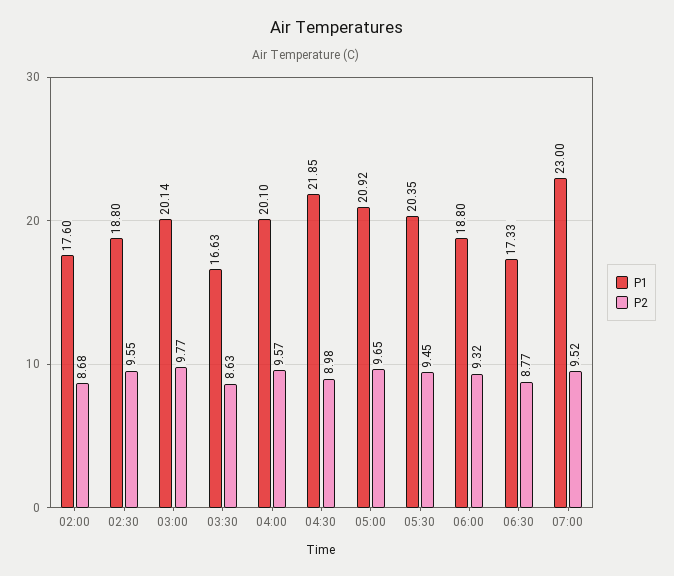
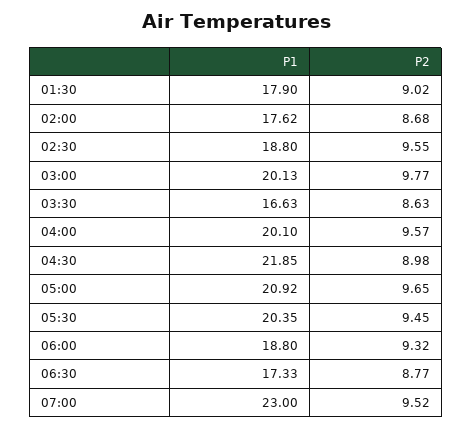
  {
    "P1": {
-     "02:00": 17.6,
+     "02:00": 17.62,
      "02:30": 18.8,
-     "03:00": 20.14,
+     "03:00": 20.13,
      "03:30": 16.63,
      "04:00": 20.1,
      "04:30": 21.85,
      "05:00": 20.92,
      "05:30": 20.35,
      "06:00": 18.8,
      "06:30": 17.33,
-     "07:00": 23
+     "07:00": 23,
+     "01:30": 17.9
    },
    "P2": {
      "02:00": 8.68,
      "02:30": 9.55,
      "03:00": 9.77,
      "03:30": 8.63,
      "04:00": 9.57,
      "04:30": 8.98,
      "05:00": 9.65,
      "05:30": 9.45,
      "06:00": 9.32,
      "06:30": 8.77,
-     "07:00": 9.52
+     "07:00": 9.52,
+     "01:30": 9.02
    }
  }

